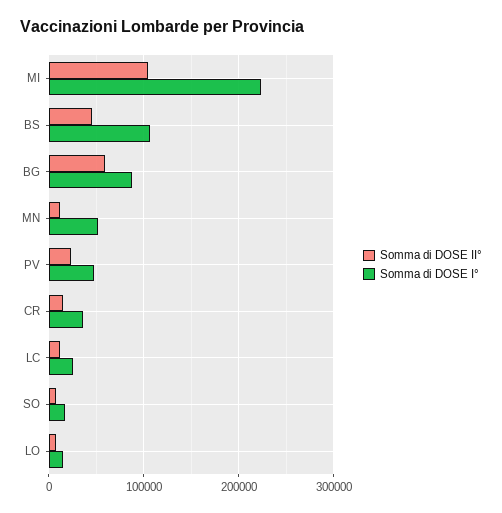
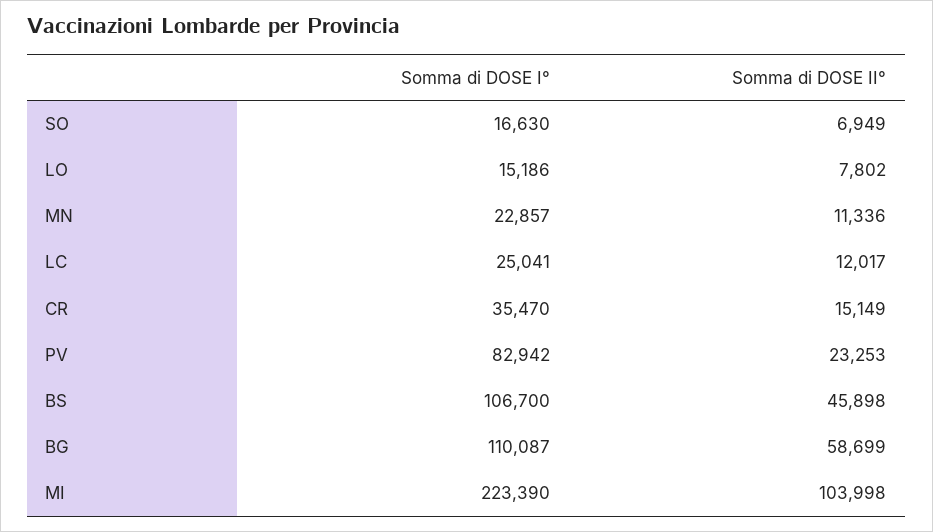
  {
    "Somma di DOSE II°": {
      "MI": 103998,
      "BS": 45898,
      "BG": 58699,
      "MN": 11336,
      "PV": 23253,
      "CR": 15149,
      "LC": 12017,
      "SO": 6949,
      "LO": 7802
    },
    "Somma di DOSE I°": {
      "MI": 223390,
      "BS": 106700,
-     "BG": 90000,
+     "BG": 110087,
-     "MN": 50000,
+     "MN": 22857,
-     "PV": 50000,
+     "PV": 82942,
      "CR": 35470,
      "LC": 25041,
      "SO": 16630,
      "LO": 15186
    }
  }

